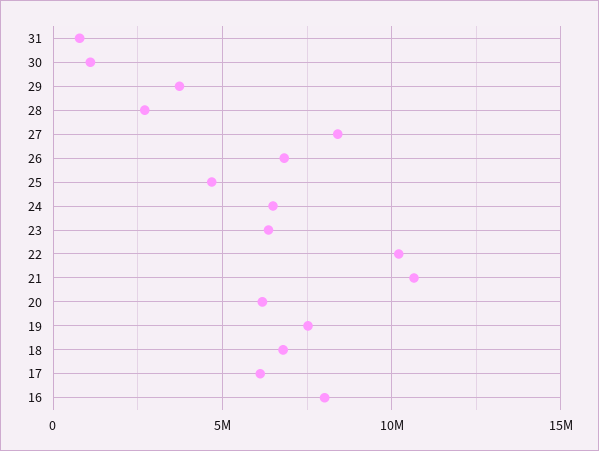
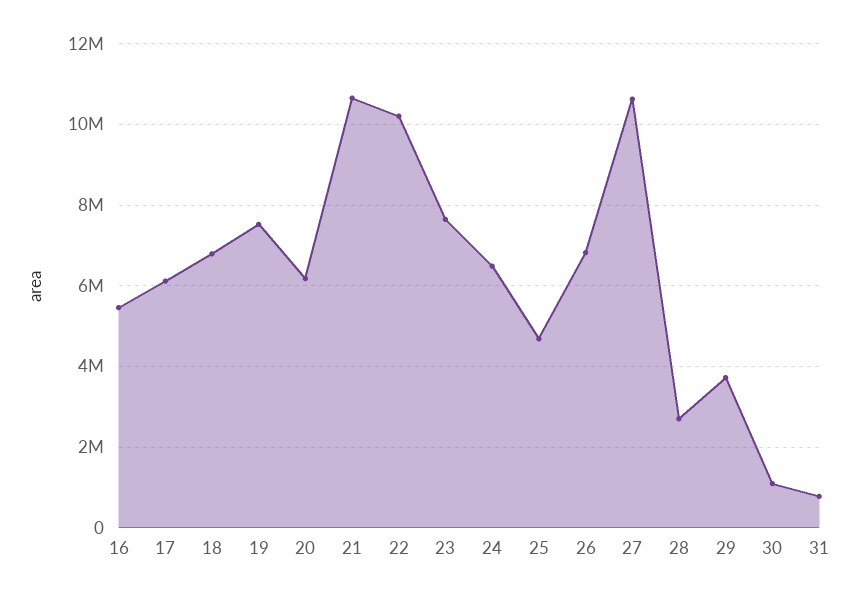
  {
    "31": 800000,
    "30": 1000000,
    "29": 3800000,
    "28": 2800000,
-   "27": 8500000,
+   "27": 10600000,
    "26": 6800000,
    "25": 4600000,
    "24": 6400000,
-   "23": 6500000,
+   "23": 7600000,
    "22": 10200000,
    "21": 10600000,
    "20": 6200000,
    "19": 7600000,
    "18": 6800000,
    "17": 6200000,
-   "16": 8000000
+   "16": 5400000
  }

